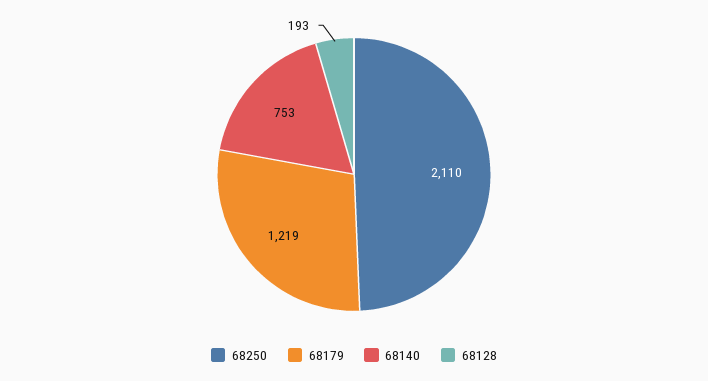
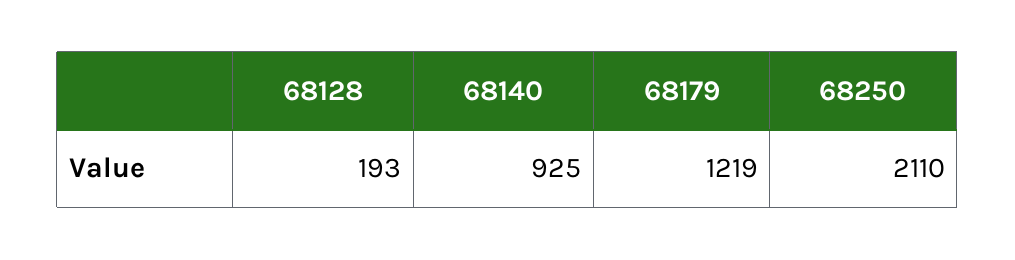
  {
    "68250": 2110,
    "68179": 1219,
-   "68140": 753,
+   "68140": 925,
    "68128": 193
  }

